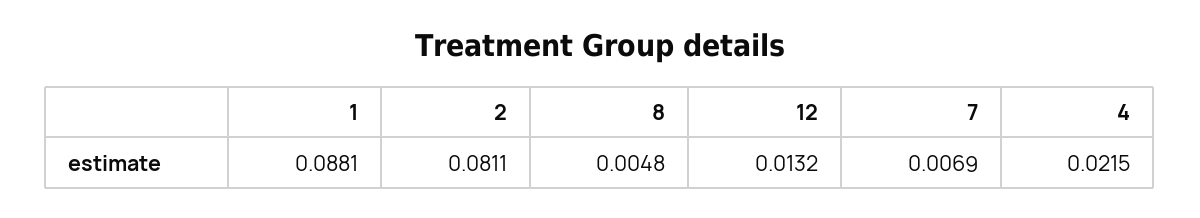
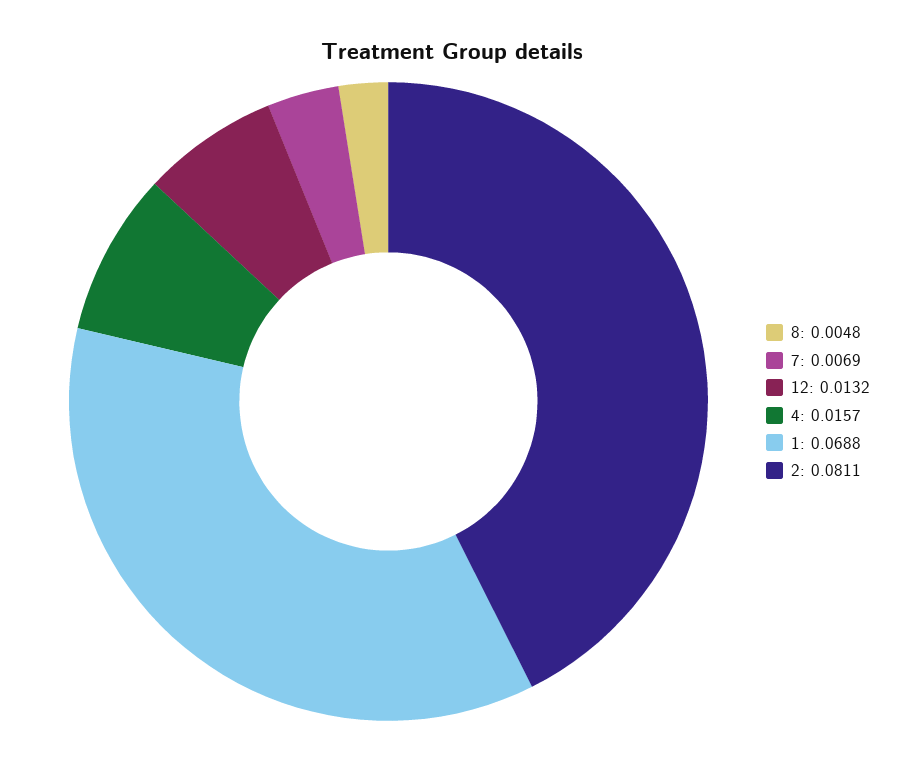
  {
-   "1": 0.0881,
+   "1": 0.0688,
    "2": 0.0811,
    "8": 0.0048,
    "12": 0.0132,
    "7": 0.0069,
-   "4": 0.0215
+   "4": 0.0157
  }

